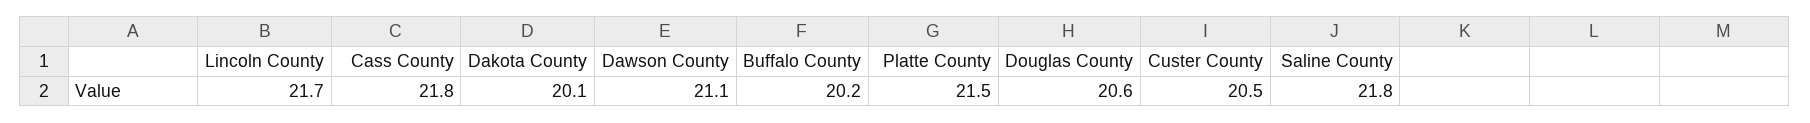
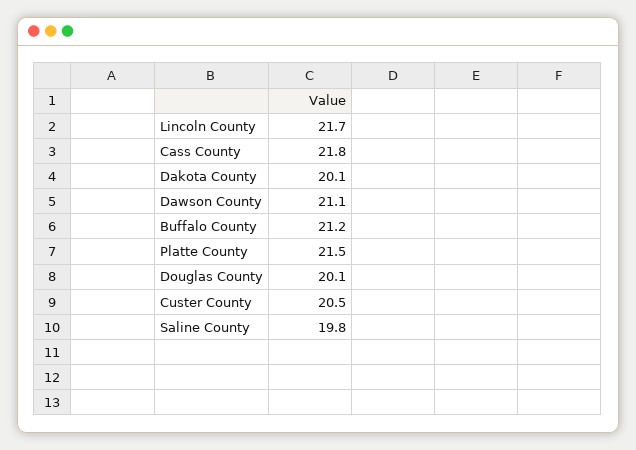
  {
    "Lincoln County": 21.7,
    "Cass County": 21.8,
    "Dakota County": 20.1,
    "Dawson County": 21.1,
-   "Buffalo County": 20.2,
+   "Buffalo County": 21.2,
    "Platte County": 21.5,
-   "Douglas County": 20.6,
+   "Douglas County": 20.1,
    "Custer County": 20.5,
-   "Saline County": 21.8
+   "Saline County": 19.8
  }

